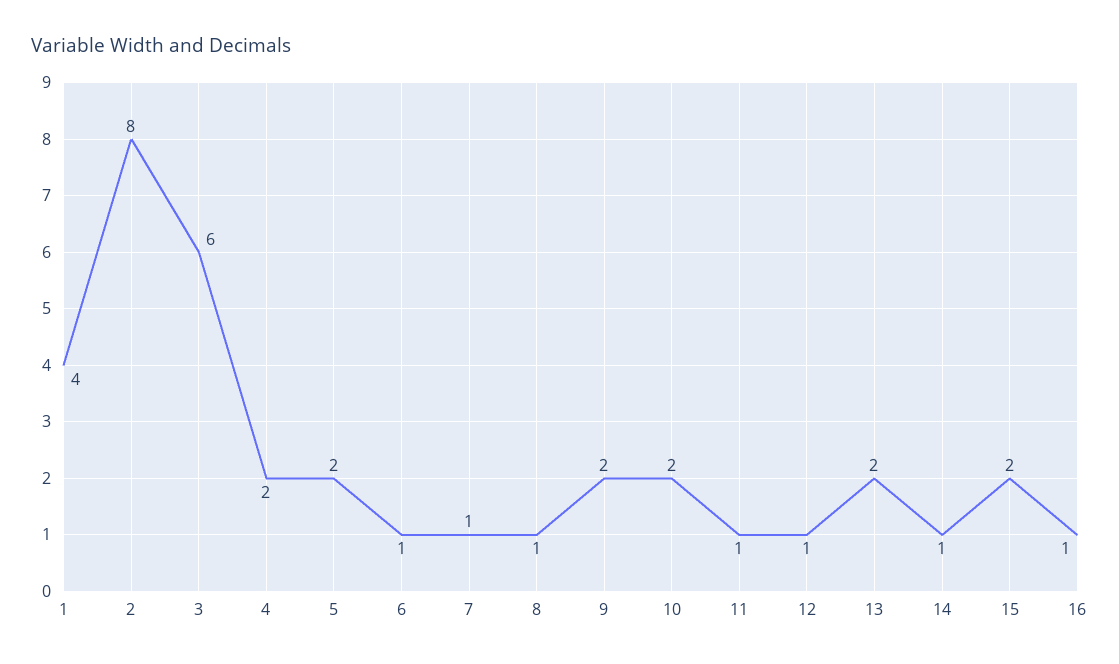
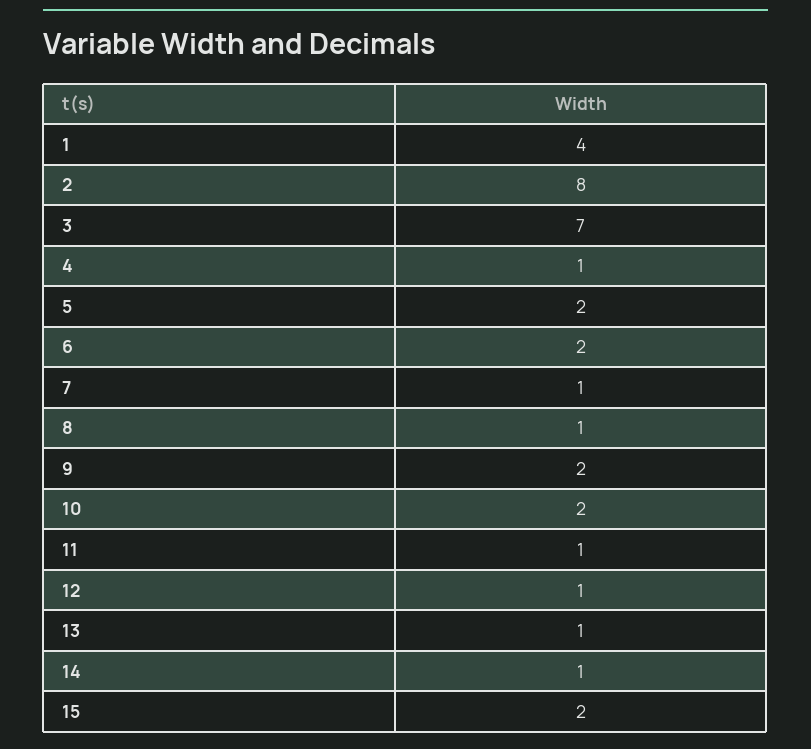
  {
    "1": 4,
    "2": 8,
-   "3": 6,
+   "3": 7,
-   "4": 2,
+   "4": 1,
    "5": 2,
-   "6": 1,
+   "6": 2,
    "7": 1,
    "8": 1,
    "9": 2,
    "10": 2,
    "11": 1,
    "12": 1,
-   "13": 2,
+   "13": 1,
    "14": 1,
-   "15": 2,
+   "15": 2
-   "16": 1
  }

